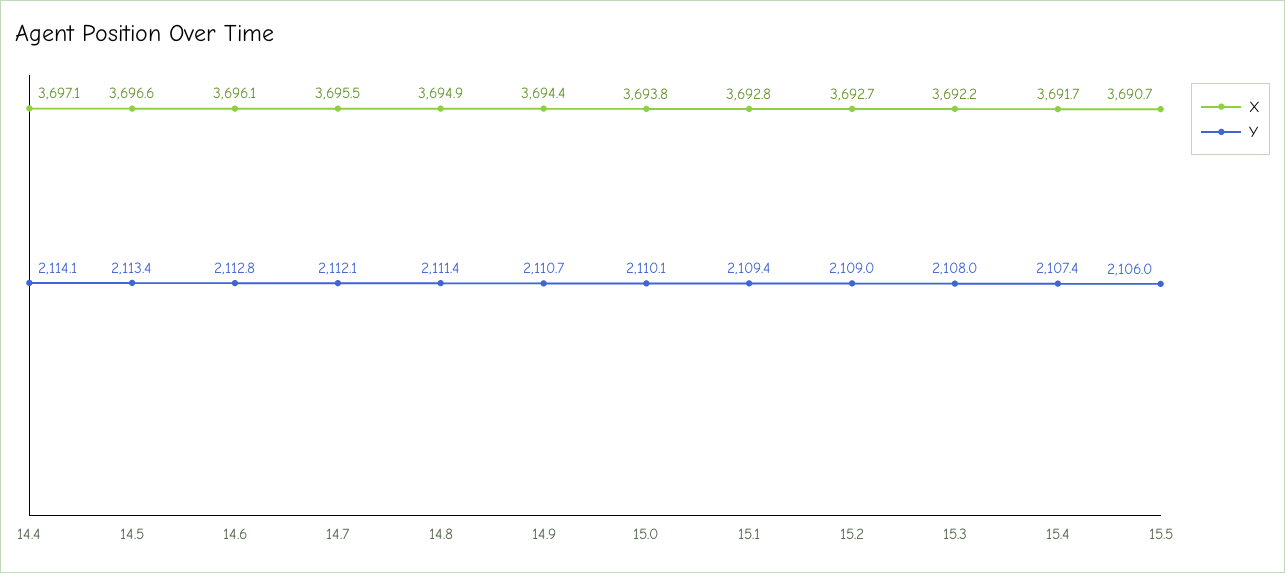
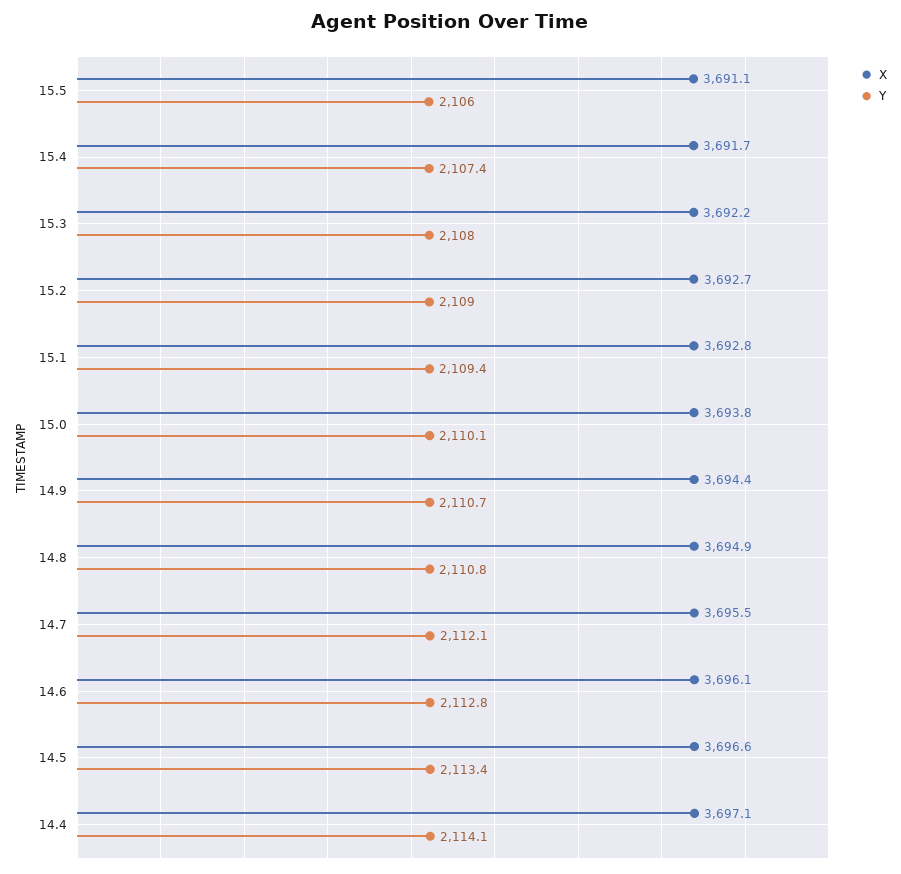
  {
    "X": {
      "14.4": 3697.1,
      "14.5": 3696.6,
      "14.6": 3696.1,
      "14.7": 3695.5,
      "14.8": 3694.9,
      "14.9": 3694.4,
      "15.0": 3693.8,
      "15.1": 3692.8,
      "15.2": 3692.7,
      "15.3": 3692.2,
      "15.4": 3691.7,
-     "15.5": 3690.7
+     "15.5": 3691.1
    },
    "Y": {
      "14.4": 2114.1,
      "14.5": 2113.4,
      "14.6": 2112.8,
      "14.7": 2112.1,
-     "14.8": 2111.4,
+     "14.8": 2110.8,
      "14.9": 2110.7,
      "15.0": 2110.1,
      "15.1": 2109.4,
      "15.2": 2109,
      "15.3": 2108,
      "15.4": 2107.4,
      "15.5": 2106
    }
  }

